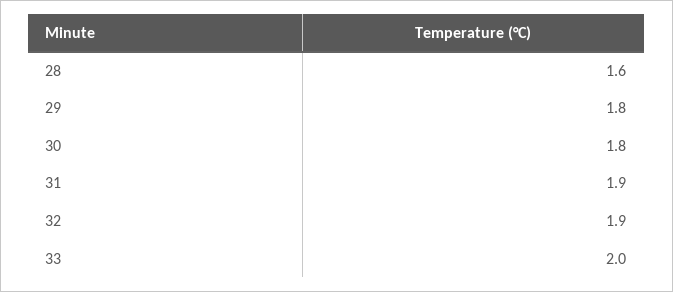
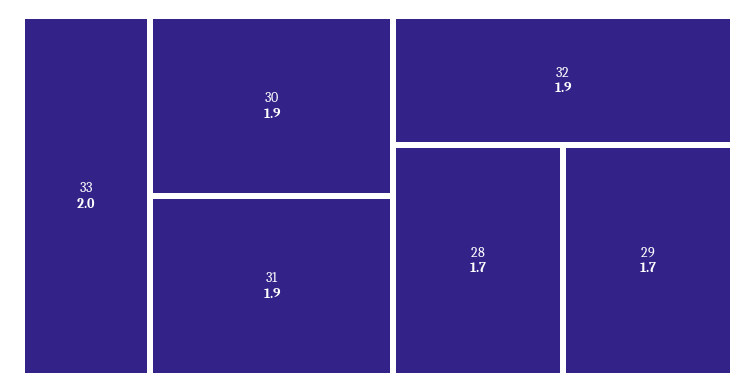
  {
-   "28": 1.6,
+   "28": 1.7,
-   "29": 1.8,
+   "29": 1.7,
-   "30": 1.8,
+   "30": 1.9,
    "31": 1.9,
    "32": 1.9,
    "33": 2
  }

